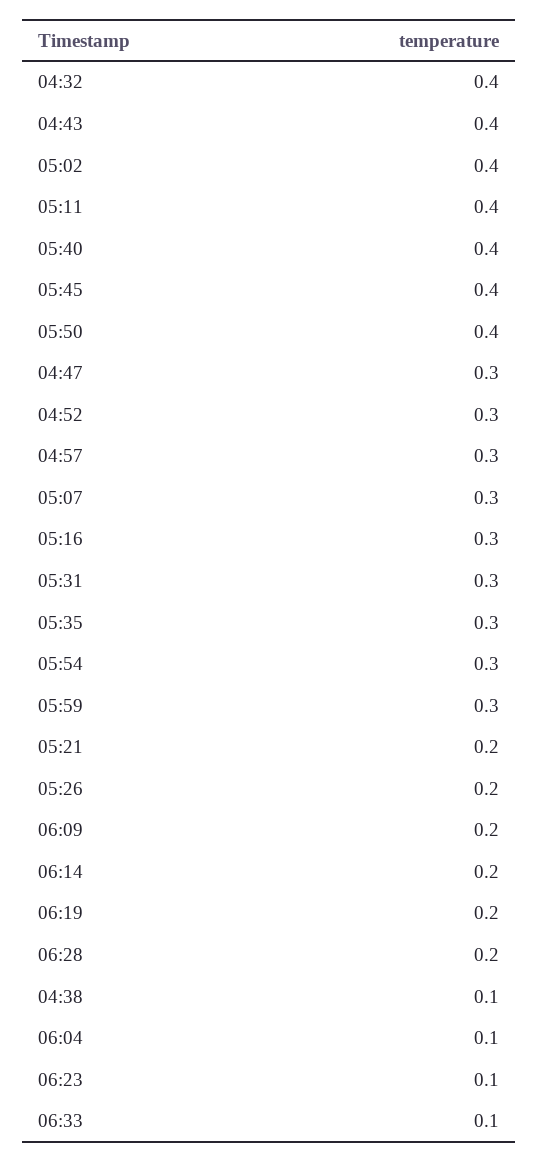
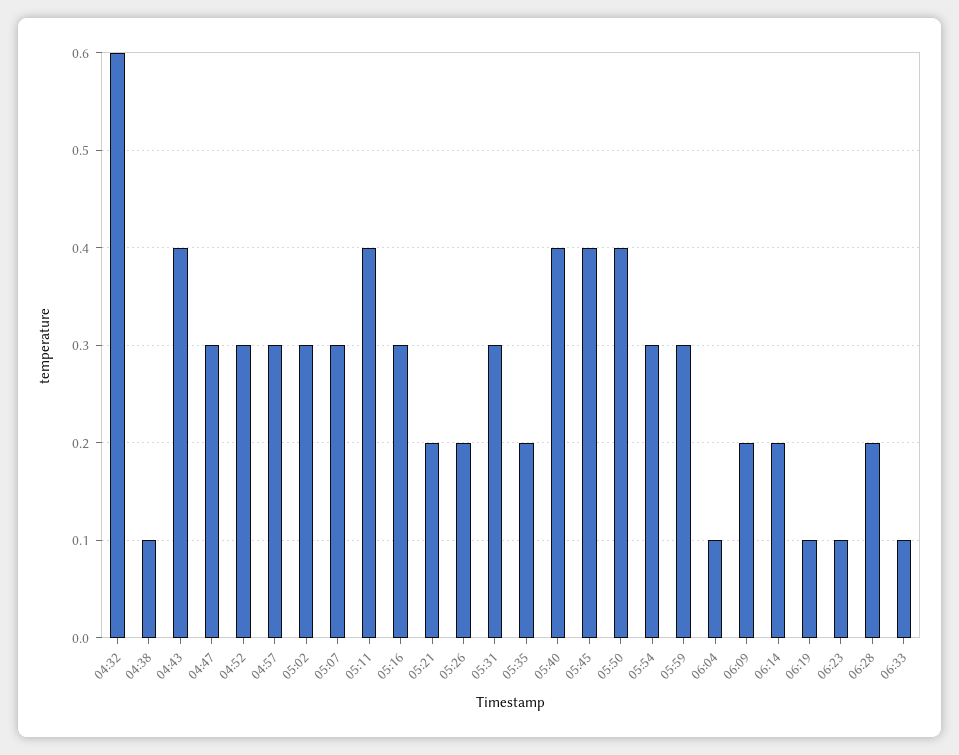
  {
-   "04:32": 0.4,
+   "04:32": 0.6,
    "04:43": 0.4,
-   "05:02": 0.4,
+   "05:02": 0.3,
    "05:11": 0.4,
    "05:40": 0.4,
    "05:45": 0.4,
    "05:50": 0.4,
    "04:47": 0.3,
    "04:52": 0.3,
    "04:57": 0.3,
    "05:07": 0.3,
    "05:16": 0.3,
    "05:31": 0.3,
-   "05:35": 0.3,
+   "05:35": 0.2,
    "05:54": 0.3,
    "05:59": 0.3,
    "05:21": 0.2,
    "05:26": 0.2,
    "06:09": 0.2,
    "06:14": 0.2,
-   "06:19": 0.2,
+   "06:19": 0.1,
    "06:28": 0.2,
    "04:38": 0.1,
    "06:04": 0.1,
    "06:23": 0.1,
    "06:33": 0.1
  }

